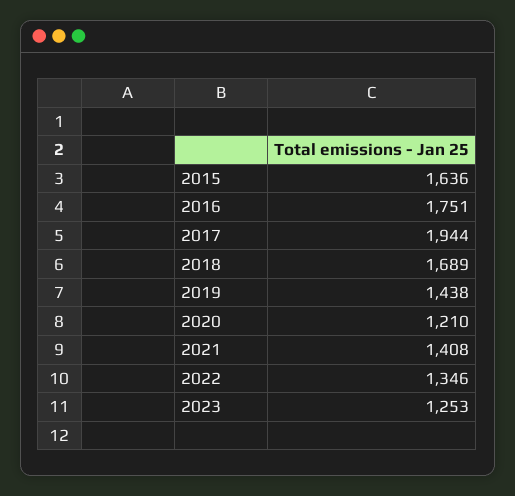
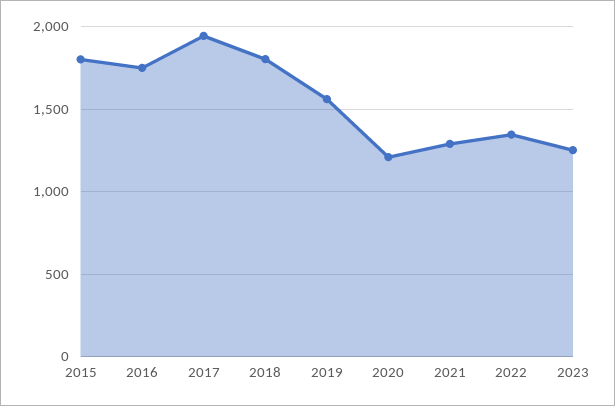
  {
-   "2015": 1636,
+   "2015": 1800,
    "2016": 1751,
    "2017": 1944,
-   "2018": 1689,
+   "2018": 1800,
-   "2019": 1438,
+   "2019": 1550,
    "2020": 1210,
-   "2021": 1408,
+   "2021": 1300,
    "2022": 1346,
    "2023": 1253
  }

